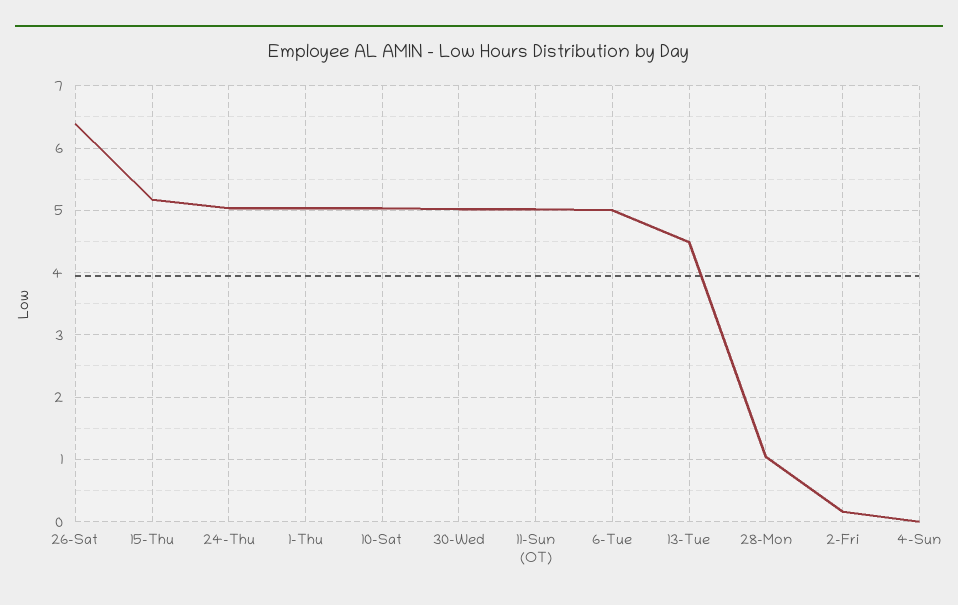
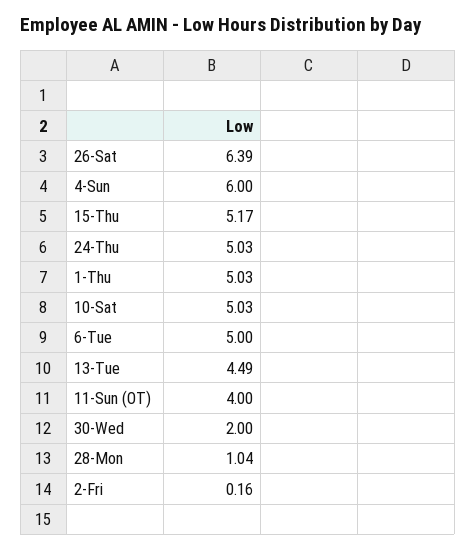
  {
    "26-Sat": 6.39,
    "15-Thu": 5.17,
    "24-Thu": 5.03,
    "1-Thu": 5.03,
    "10-Sat": 5.03,
-   "30-Wed": 5,
+   "30-Wed": 2,
-   "11-Sun (OT)": 5,
+   "11-Sun (OT)": 4,
    "6-Tue": 5,
    "13-Tue": 4.49,
    "28-Mon": 1.04,
    "2-Fri": 0.16,
-   "4-Sun": 0
+   "4-Sun": 6
  }

